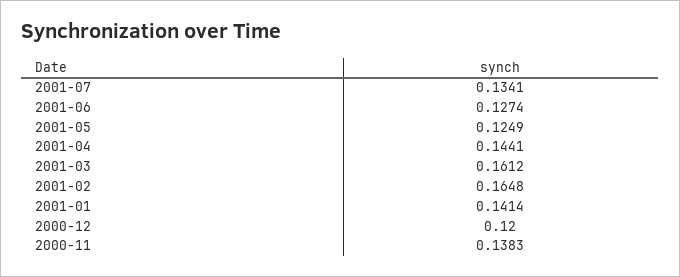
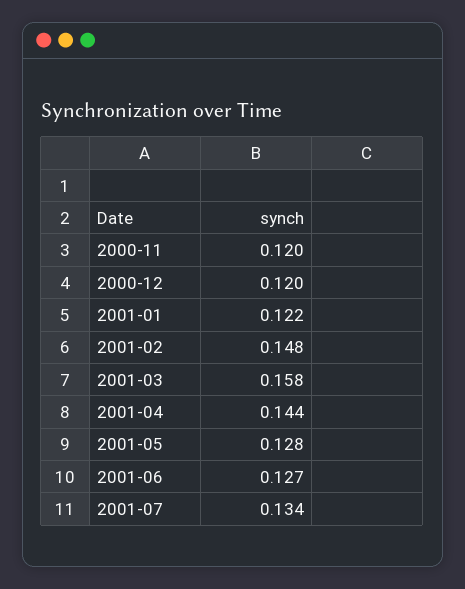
  {
    "2001-07": 0.1341,
    "2001-06": 0.1274,
-   "2001-05": 0.1249,
+   "2001-05": 0.128,
    "2001-04": 0.1441,
-   "2001-03": 0.1612,
+   "2001-03": 0.158,
-   "2001-02": 0.1648,
+   "2001-02": 0.148,
-   "2001-01": 0.1414,
+   "2001-01": 0.122,
    "2000-12": 0.12,
-   "2000-11": 0.1383
+   "2000-11": 0.12
  }

